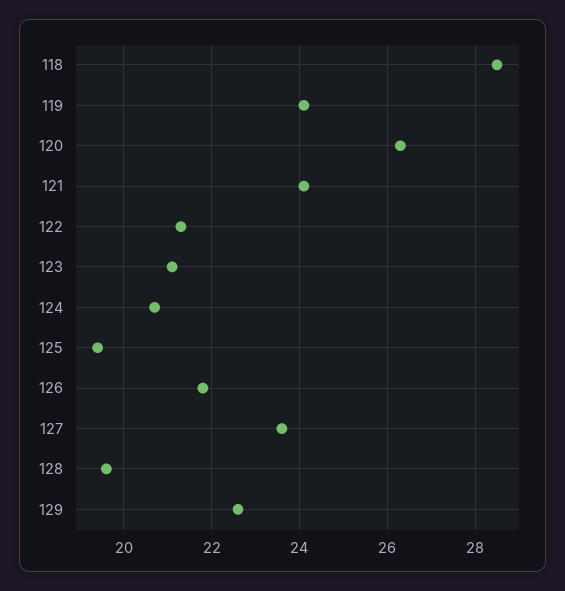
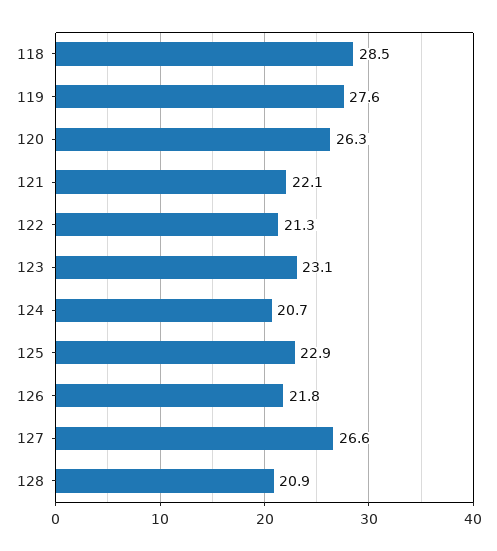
  {
    "118": 28.5,
-   "119": 24,
+   "119": 27.6,
    "120": 26.3,
-   "121": 24,
+   "121": 22.1,
    "122": 21.3,
-   "123": 21,
+   "123": 23.1,
    "124": 20.7,
-   "125": 19.5,
+   "125": 22.9,
    "126": 21.8,
-   "127": 23.5,
+   "127": 26.6,
-   "128": 19.5,
+   "128": 20.9
-   "129": 22.5
  }

